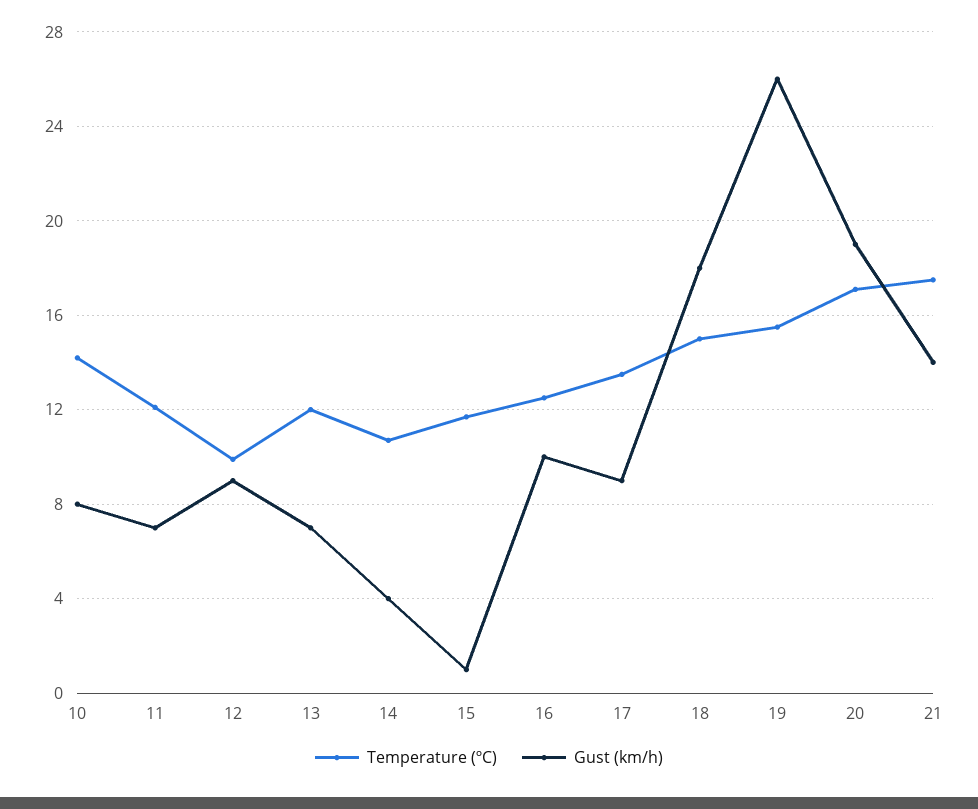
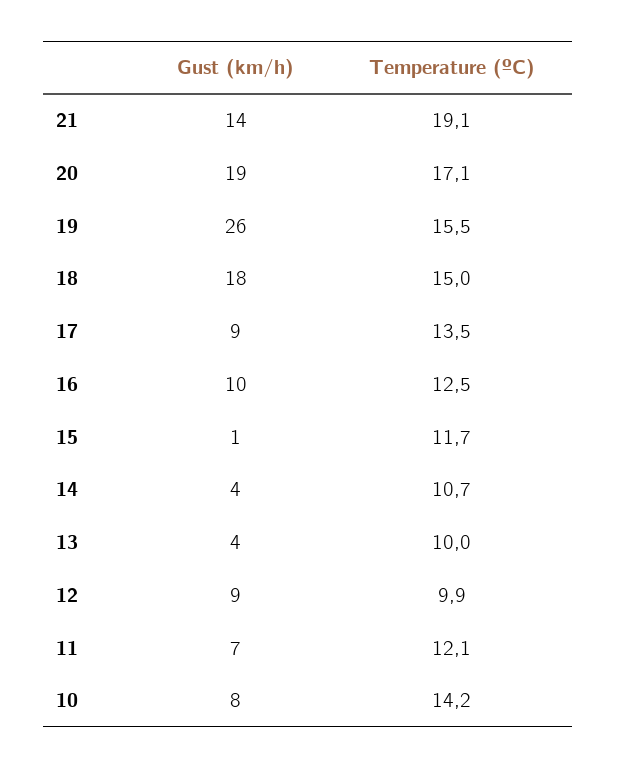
  {
    "Temperature (ºC)": {
      "10": 14.2,
      "11": 12.1,
      "12": 9.9,
-     "13": 12,
+     "13": 10,
      "14": 10.7,
      "15": 11.7,
      "16": 12.5,
      "17": 13.5,
      "18": 15,
      "19": 15.5,
      "20": 17.1,
-     "21": 17.5
+     "21": 19.1
    },
    "Gust (km/h)": {
      "10": 8,
      "11": 7,
      "12": 9,
-     "13": 7,
+     "13": 4,
      "14": 4,
      "15": 1,
      "16": 10,
      "17": 9,
      "18": 18,
      "19": 26,
      "20": 19,
      "21": 14
    }
  }

